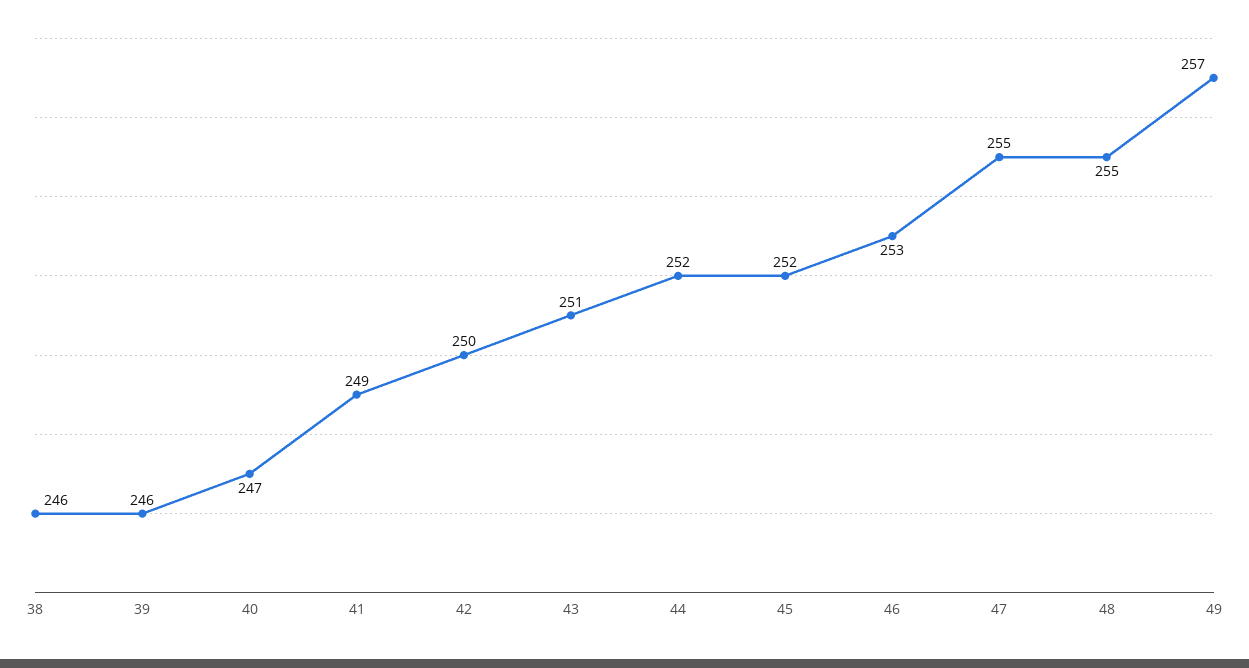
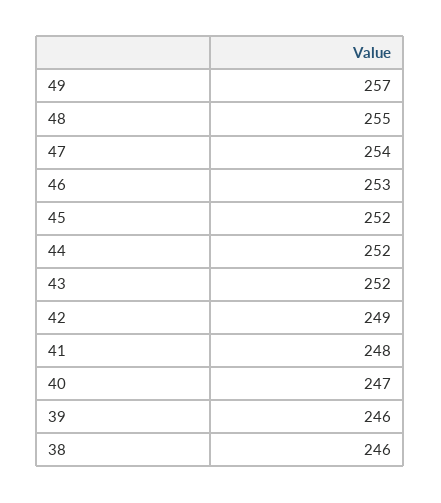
  {
    "38": 246,
    "39": 246,
    "40": 247,
-   "41": 249,
+   "41": 248,
-   "42": 250,
+   "42": 249,
-   "43": 251,
+   "43": 252,
    "44": 252,
    "45": 252,
    "46": 253,
-   "47": 255,
+   "47": 254,
    "48": 255,
    "49": 257
  }

